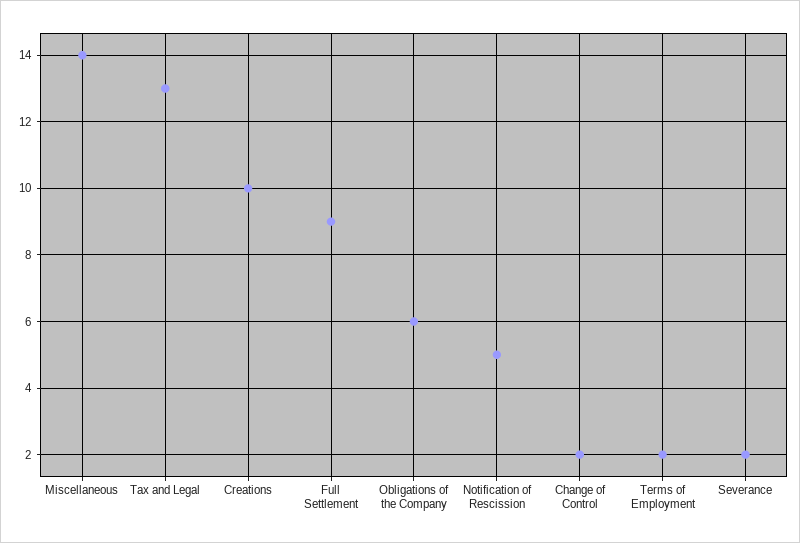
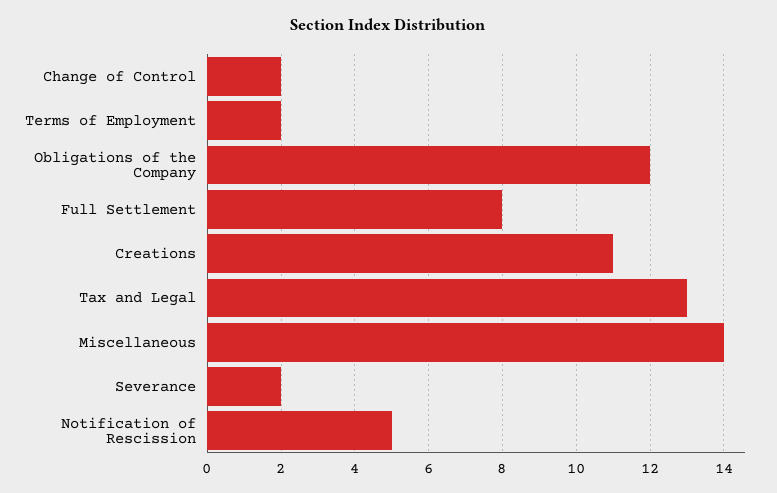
  {
    "Miscellaneous": 14,
    "Tax and Legal": 13,
-   "Creations": 10,
+   "Creations": 11,
-   "Full Settlement": 9,
+   "Full Settlement": 8,
-   "Obligations of the Company": 6,
+   "Obligations of the Company": 12,
    "Notification of Rescission": 5,
    "Change of Control": 2,
    "Terms of Employment": 2,
    "Severance": 2
  }

